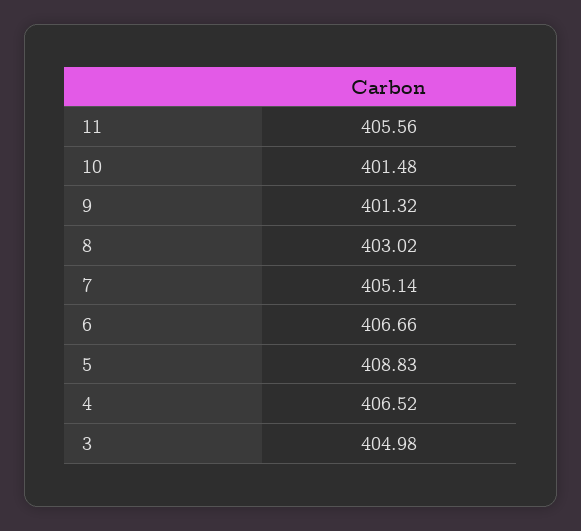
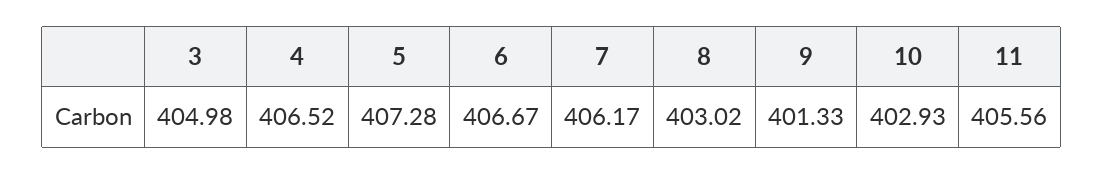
  {
    "11": 405.56,
-   "10": 401.48,
+   "10": 402.93,
-   "9": 401.32,
+   "9": 401.33,
    "8": 403.02,
-   "7": 405.14,
+   "7": 406.17,
-   "6": 406.66,
+   "6": 406.67,
-   "5": 408.83,
+   "5": 407.28,
    "4": 406.52,
    "3": 404.98
  }

